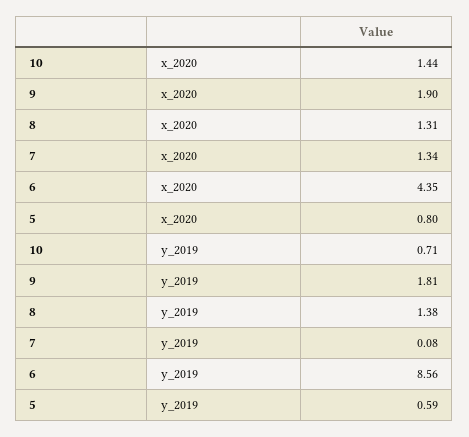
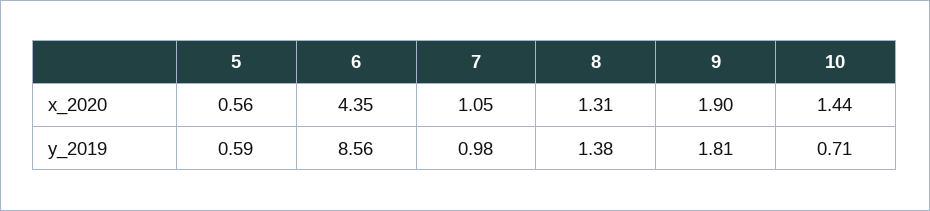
  {
    "10": {
      "x_2020": 1.44,
      "y_2019": 0.71
    },
    "9": {
      "x_2020": 1.9,
      "y_2019": 1.81
    },
    "8": {
      "x_2020": 1.31,
      "y_2019": 1.38
    },
    "7": {
-     "x_2020": 1.34,
+     "x_2020": 1.05,
-     "y_2019": 0.08
+     "y_2019": 0.98
    },
    "6": {
      "x_2020": 4.35,
      "y_2019": 8.56
    },
    "5": {
-     "x_2020": 0.8,
+     "x_2020": 0.56,
      "y_2019": 0.59
    }
  }

